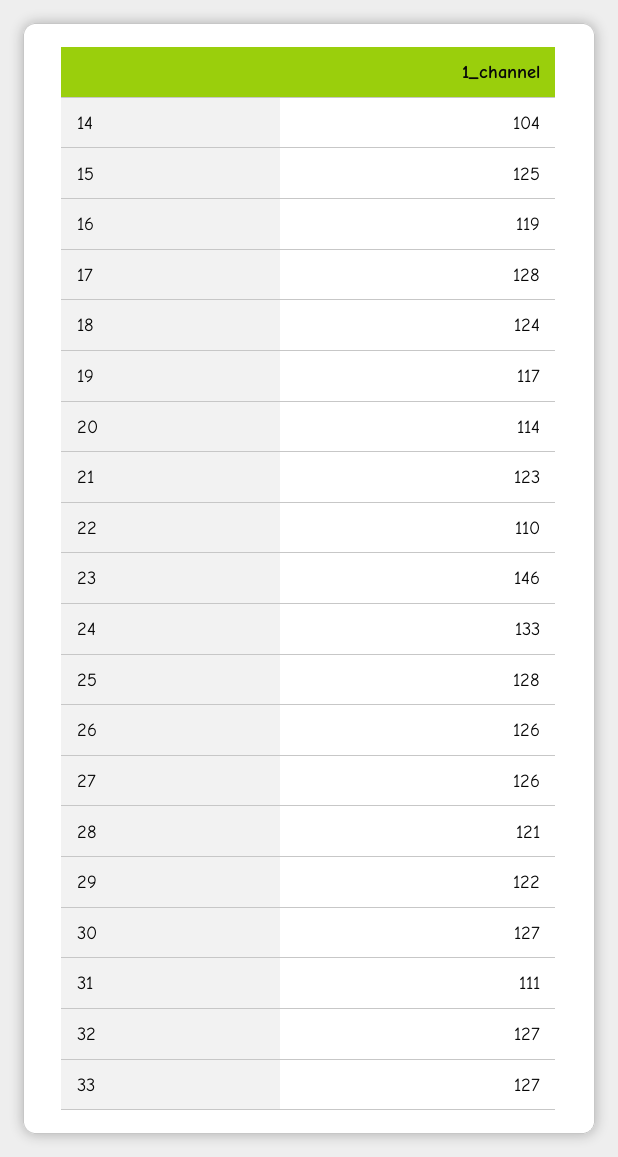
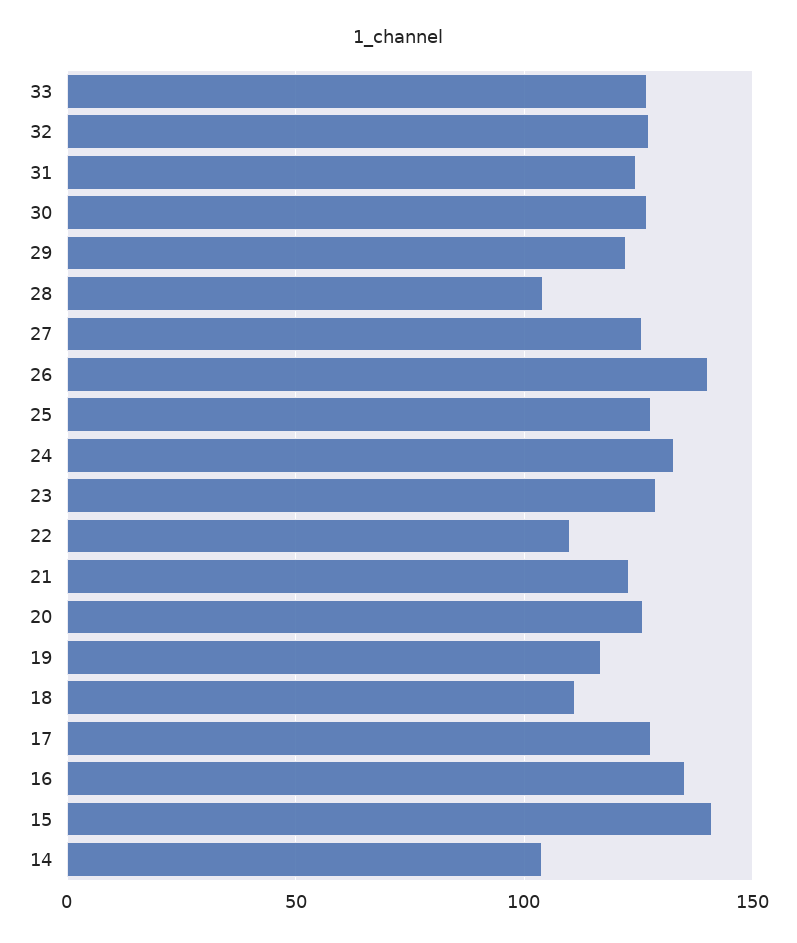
  {
    "14": 104,
-   "15": 125,
+   "15": 140,
-   "16": 119,
+   "16": 135,
    "17": 128,
-   "18": 124,
+   "18": 110,
    "19": 117,
-   "20": 114,
+   "20": 125,
    "21": 123,
    "22": 110,
-   "23": 146,
+   "23": 130,
    "24": 133,
    "25": 128,
-   "26": 126,
+   "26": 140,
    "27": 126,
-   "28": 121,
+   "28": 105,
    "29": 122,
    "30": 127,
-   "31": 111,
+   "31": 125,
    "32": 127,
    "33": 127
  }

